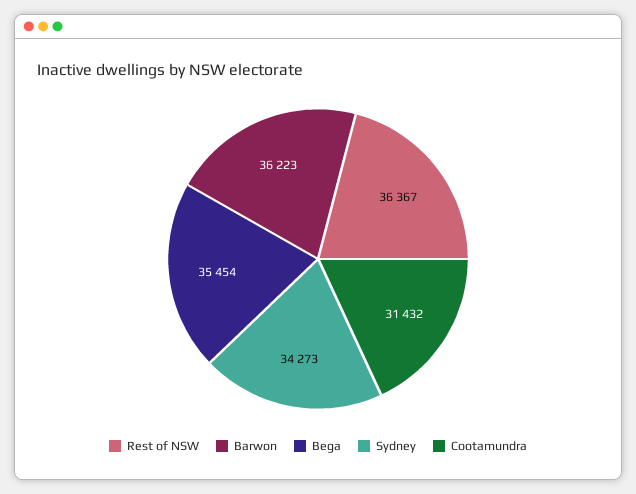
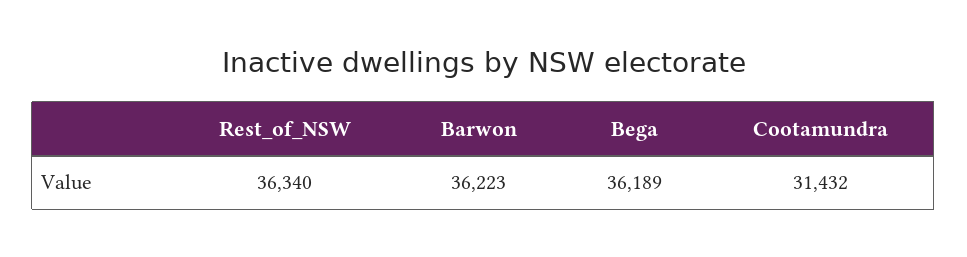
  {
-   "Rest of NSW": 36367,
+   "Rest of NSW": 36340,
    "Barwon": 36223,
-   "Bega": 35454,
+   "Bega": 36189,
-   "Sydney": 34273,
    "Cootamundra": 31432
  }

